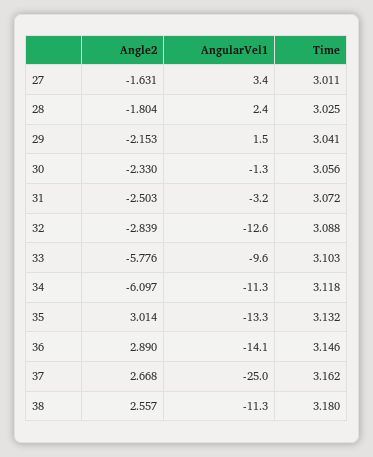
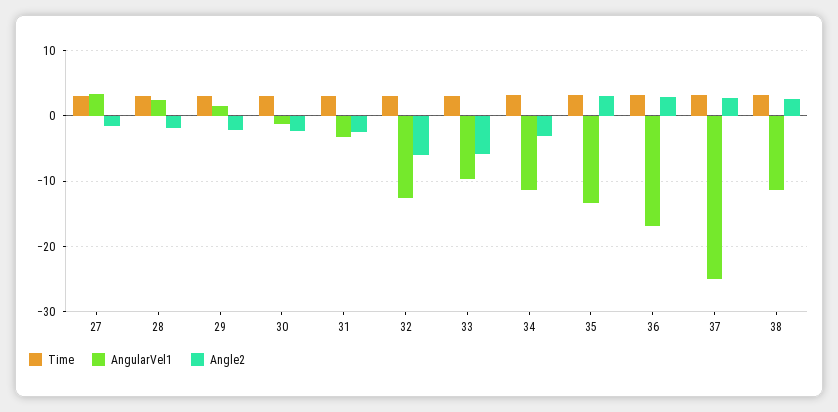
  {
    "Angle2": {
      "27": -1.631,
      "28": -1.804,
      "29": -2.153,
      "30": -2.33,
      "31": -2.503,
-     "32": -2.839,
+     "32": -6,
      "33": -5.776,
-     "34": -6.097,
+     "34": -3,
      "35": 3.014,
      "36": 2.89,
      "37": 2.668,
      "38": 2.557
    },
    "AngularVel1": {
      "27": 3.4,
      "28": 2.4,
      "29": 1.5,
      "30": -1.3,
      "31": -3.2,
      "32": -12.6,
      "33": -9.6,
      "34": -11.3,
      "35": -13.3,
-     "36": -14.1,
+     "36": -17,
      "37": -25,
      "38": -11.3
    },
    "Time": {
      "27": 3.011,
      "28": 3.025,
      "29": 3.041,
      "30": 3.056,
      "31": 3.072,
      "32": 3.088,
      "33": 3.103,
      "34": 3.118,
      "35": 3.132,
      "36": 3.146,
      "37": 3.162,
      "38": 3.18
    }
  }

